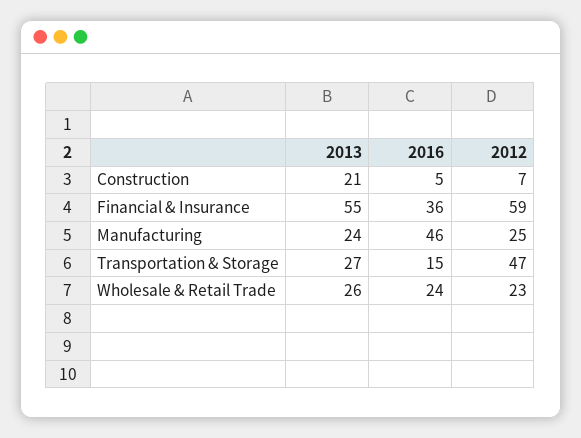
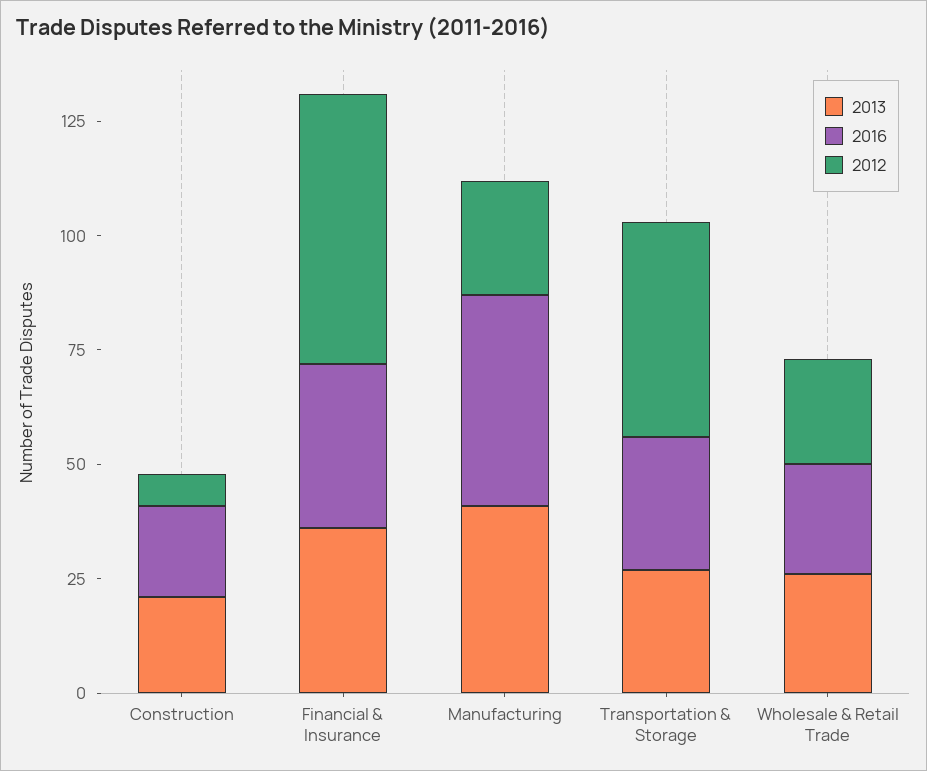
  {
    "2013": {
      "Construction": 21,
-     "Financial & Insurance": 55,
+     "Financial & Insurance": 35,
-     "Manufacturing": 24,
+     "Manufacturing": 40,
      "Transportation & Storage": 27,
      "Wholesale & Retail Trade": 26
    },
    "2016": {
-     "Construction": 5,
+     "Construction": 20,
      "Financial & Insurance": 36,
      "Manufacturing": 46,
-     "Transportation & Storage": 15,
+     "Transportation & Storage": 30,
      "Wholesale & Retail Trade": 24
    },
    "2012": {
      "Construction": 7,
      "Financial & Insurance": 59,
      "Manufacturing": 25,
      "Transportation & Storage": 47,
      "Wholesale & Retail Trade": 23
    }
  }

